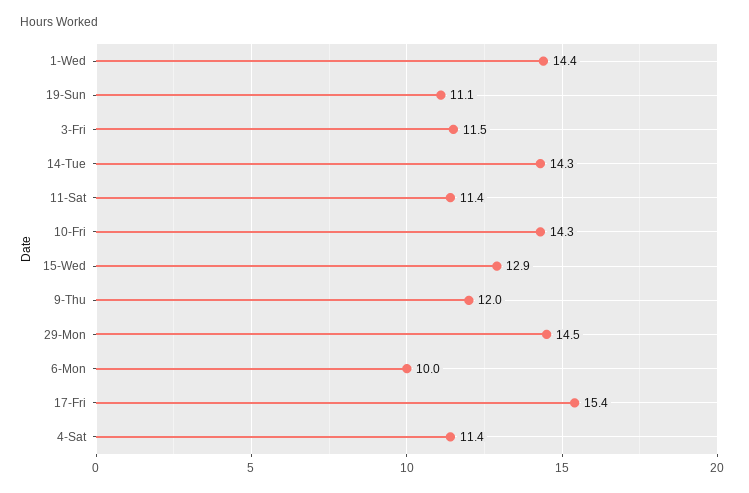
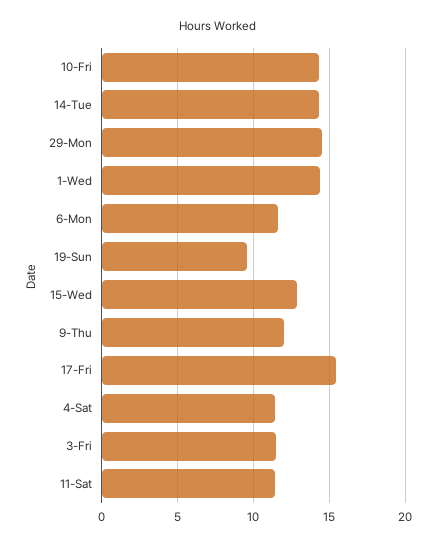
  {
    "1-Wed": 14.4,
-   "19-Sun": 11.1,
+   "19-Sun": 9.5,
    "3-Fri": 11.5,
    "14-Tue": 14.3,
    "11-Sat": 11.4,
    "10-Fri": 14.3,
    "15-Wed": 12.9,
    "9-Thu": 12,
    "29-Mon": 14.5,
-   "6-Mon": 10,
+   "6-Mon": 11.5,
    "17-Fri": 15.4,
    "4-Sat": 11.4
  }

